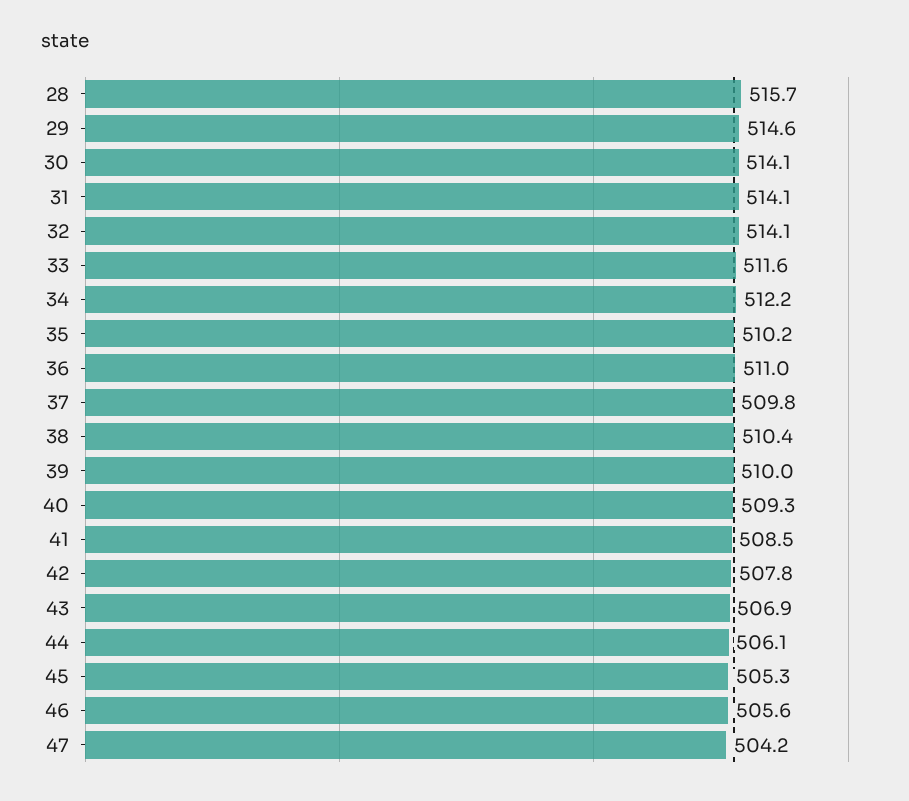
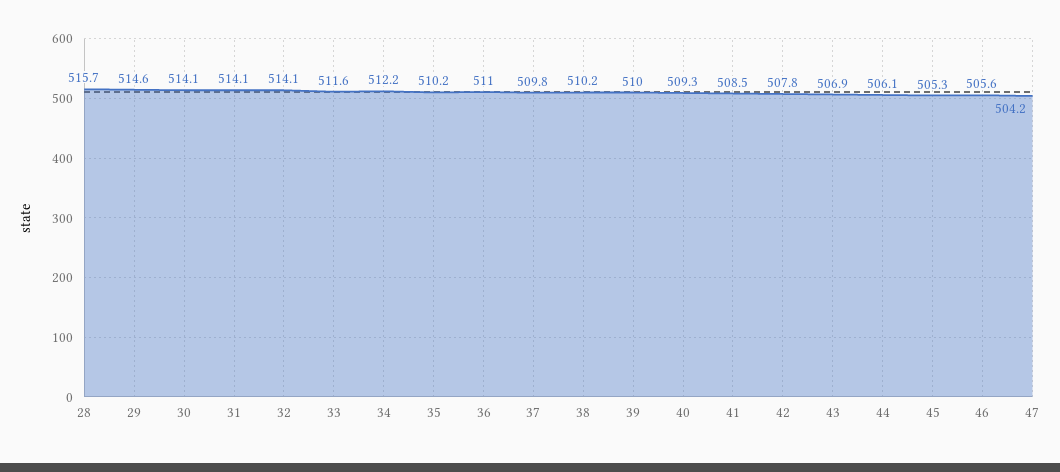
  {
    "28": 515.7,
    "29": 514.6,
    "30": 514.1,
    "31": 514.1,
    "32": 514.1,
    "33": 511.6,
    "34": 512.2,
    "35": 510.2,
    "36": 511,
    "37": 509.8,
-   "38": 510.4,
+   "38": 510.2,
    "39": 510,
    "40": 509.3,
    "41": 508.5,
    "42": 507.8,
    "43": 506.9,
    "44": 506.1,
    "45": 505.3,
    "46": 505.6,
    "47": 504.2
  }

